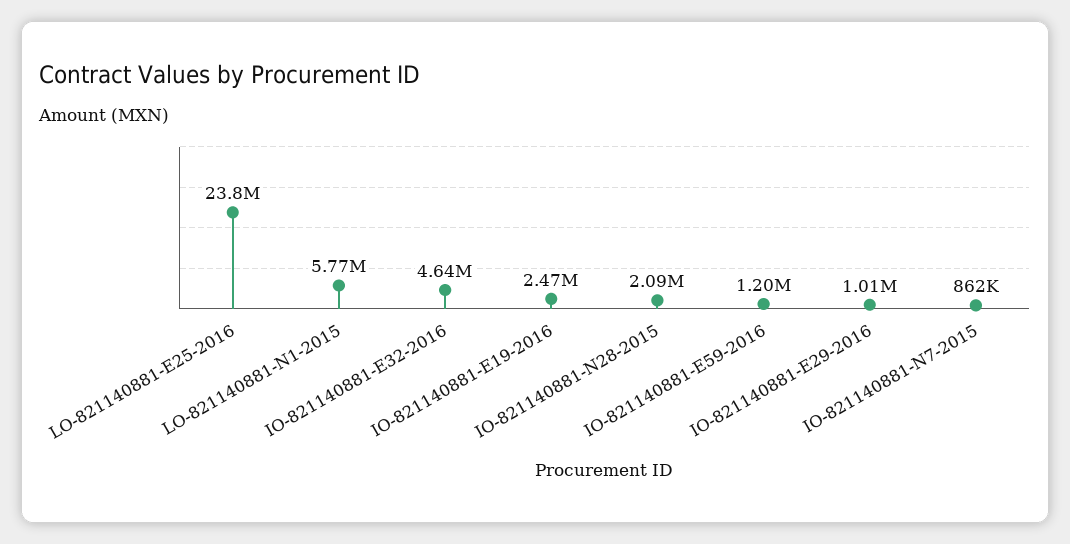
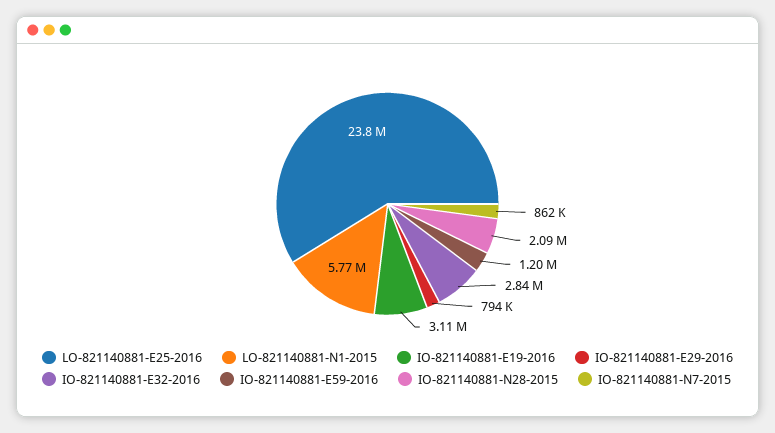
  {
    "LO-821140881-E25-2016": 23800000,
    "LO-821140881-N1-2015": 5770000,
-   "IO-821140881-E32-2016": 4640000,
+   "IO-821140881-E32-2016": 2840000,
-   "IO-821140881-E19-2016": 2470000,
+   "IO-821140881-E19-2016": 3110000,
    "IO-821140881-N28-2015": 2090000,
    "IO-821140881-E59-2016": 1200000,
-   "IO-821140881-E29-2016": 1010000,
+   "IO-821140881-E29-2016": 794000,
    "IO-821140881-N7-2015": 862000
  }

